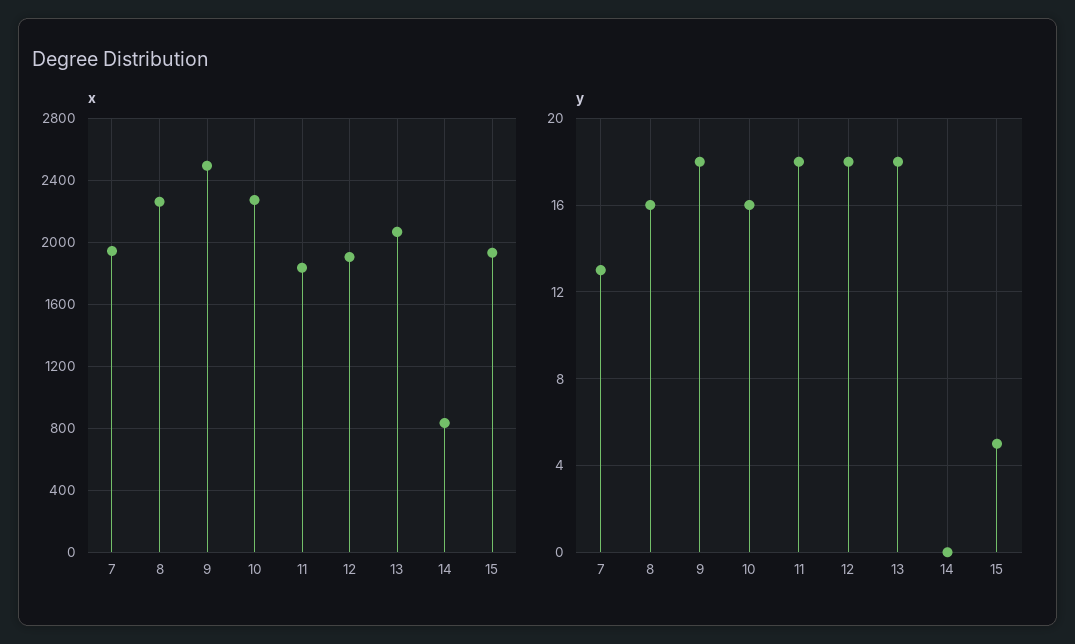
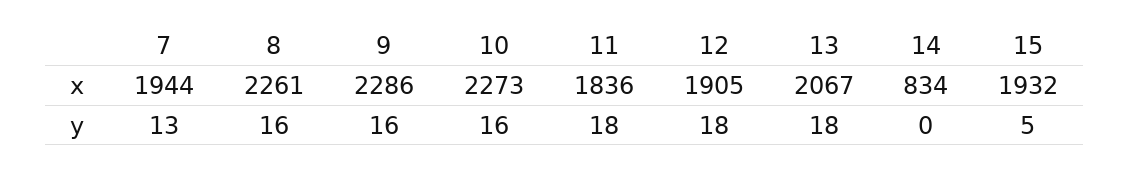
  {
    "x": {
      "7": 1944,
      "8": 2261,
-     "9": 2500,
+     "9": 2286,
      "10": 2273,
      "11": 1836,
      "12": 1905,
      "13": 2067,
      "14": 834,
      "15": 1932
    },
    "y": {
      "7": 13,
      "8": 16,
-     "9": 18,
+     "9": 16,
      "10": 16,
      "11": 18,
      "12": 18,
      "13": 18,
      "14": 0,
      "15": 5
    }
  }

